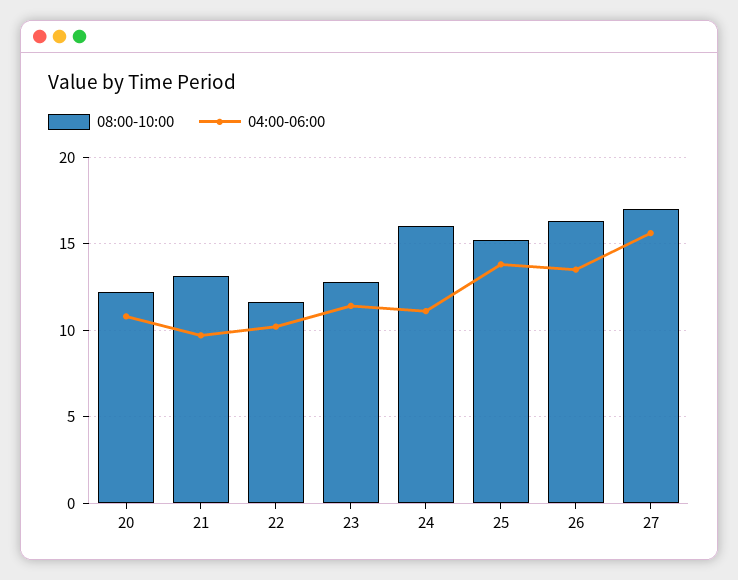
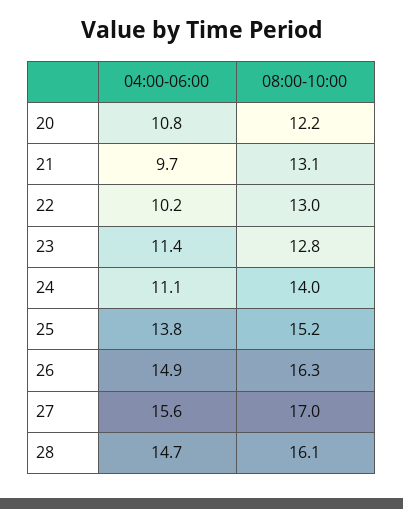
  {
    "08:00-10:00": {
      "20": 12.2,
      "21": 13.1,
-     "22": 11.5,
+     "22": 13,
      "23": 12.8,
-     "24": 16,
+     "24": 14,
      "25": 15.2,
      "26": 16.3,
-     "27": 17
+     "27": 17,
+     "28": 16.1
    },
    "04:00-06:00": {
      "20": 10.8,
      "21": 9.7,
      "22": 10.2,
      "23": 11.4,
      "24": 11.1,
      "25": 13.8,
-     "26": 13.5,
+     "26": 14.9,
-     "27": 15.6
+     "27": 15.6,
+     "28": 14.7
    }
  }

